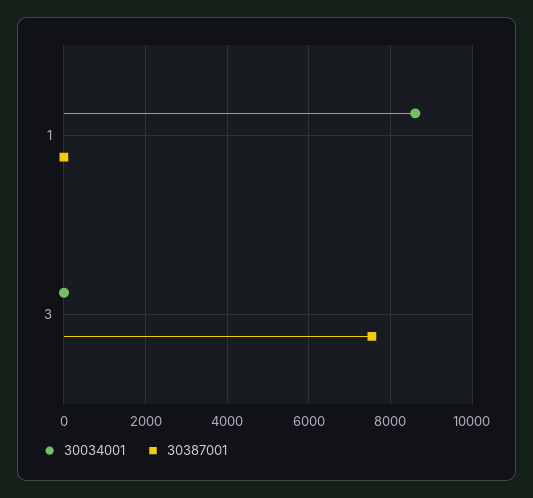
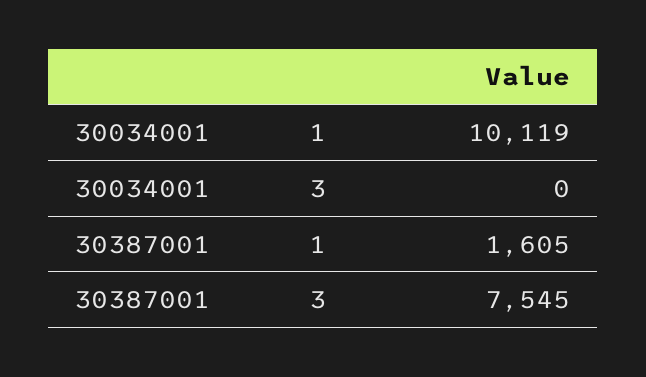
  {
    "30034001": {
-     "1": 8600,
+     "1": 10119,
      "3": 0
    },
    "30387001": {
-     "1": 0,
+     "1": 1605,
      "3": 7545
    }
  }

